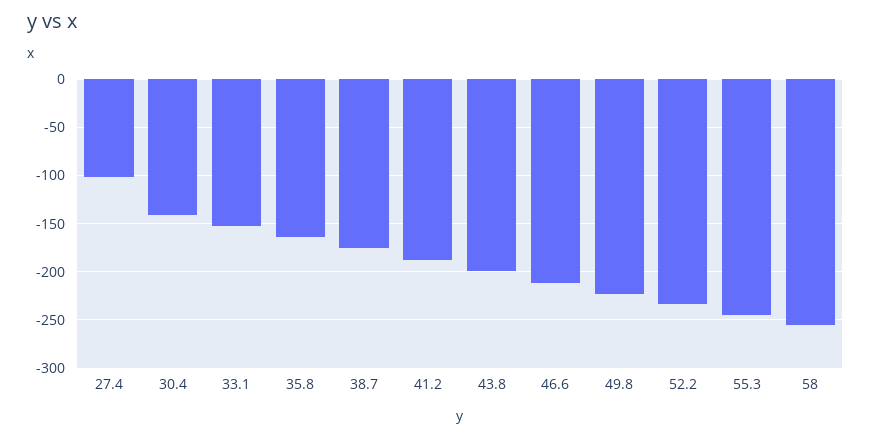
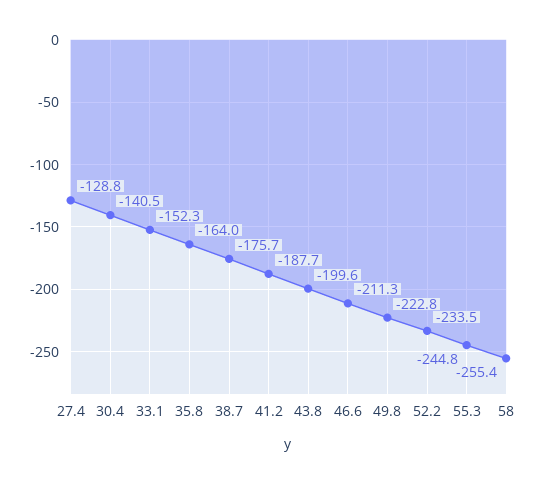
  {
-   "27.4": -100,
+   "27.4": -128.8,
    "30.4": -140.5,
    "33.1": -152.3,
    "35.8": -164,
    "38.7": -175.7,
    "41.2": -187.7,
    "43.8": -199.6,
    "46.6": -211.3,
    "49.8": -222.8,
    "52.2": -233.5,
    "55.3": -244.8,
    "58": -255.4
  }

